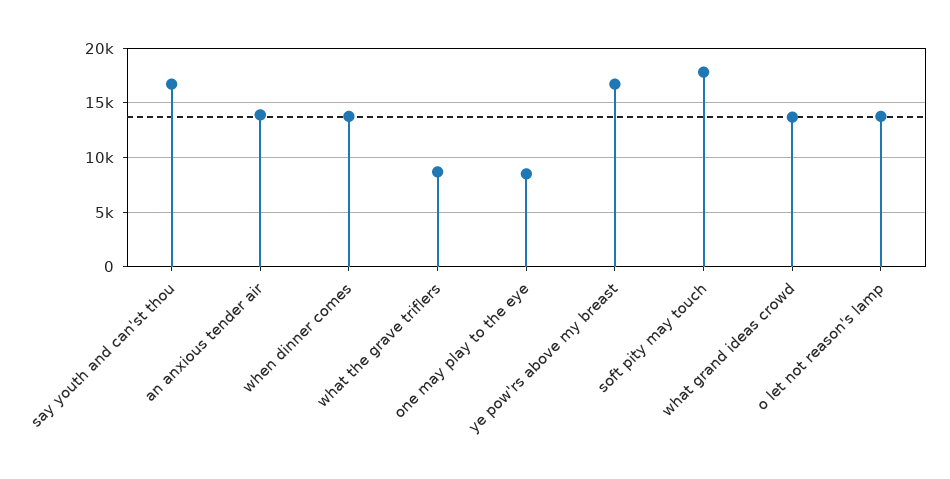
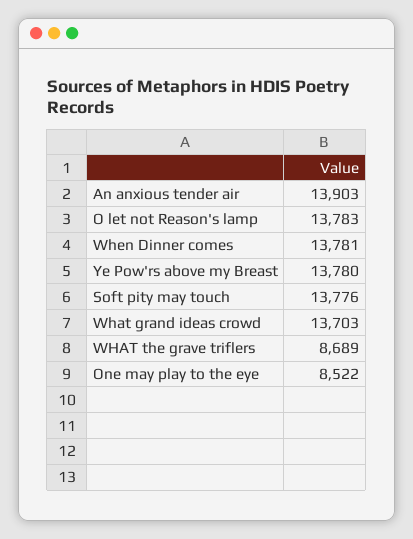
  {
-   "say youth and can'st thou": 17000,
    "an anxious tender air": 13903,
    "when dinner comes": 13781,
    "what the grave triflers": 8689,
    "one may play to the eye": 8522,
-   "ye pow'rs above my breast": 17000,
+   "ye pow'rs above my breast": 13780,
-   "soft pity may touch": 18000,
+   "soft pity may touch": 13776,
    "what grand ideas crowd": 13703,
    "o let not reason's lamp": 13783
  }

